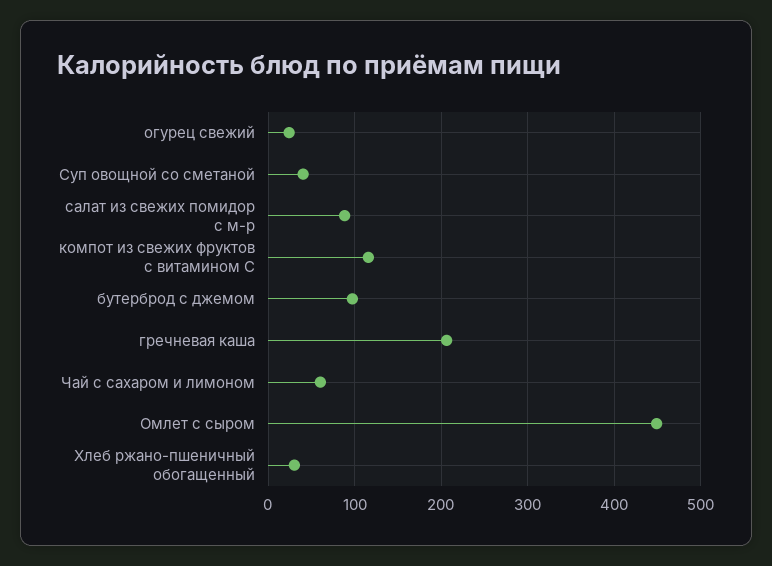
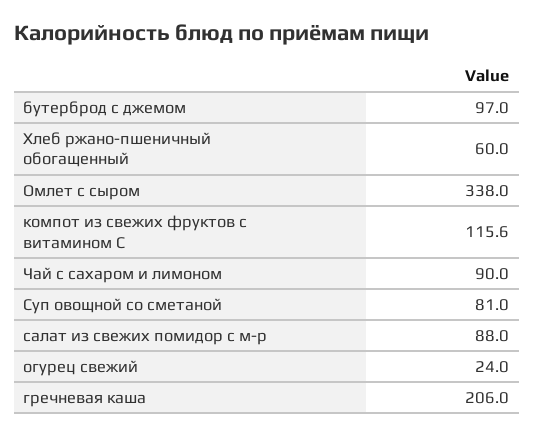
  {
    "огурец свежий": 24,
-   "Суп овощной со сметаной": 40,
+   "Суп овощной со сметаной": 81,
    "салат из свежих помидор с м-р": 88,
    "компот из свежих фруктов с витамином С": 115.6,
    "бутерброд с джемом": 97,
    "гречневая каша": 206,
-   "Чай с сахаром и лимоном": 60,
+   "Чай с сахаром и лимоном": 90,
-   "Омлет с сыром": 450,
+   "Омлет с сыром": 338,
-   "Хлеб ржано-пшеничный обогащенный": 30
+   "Хлеб ржано-пшеничный обогащенный": 60
  }

